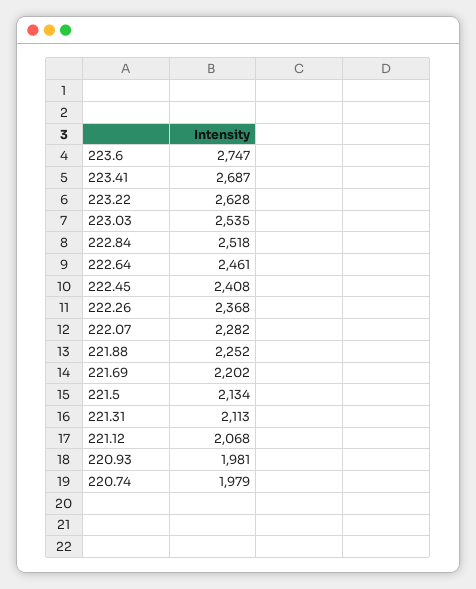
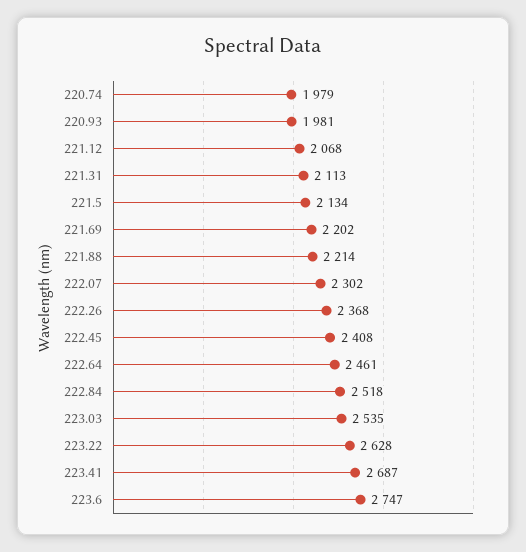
  {
    "223.6": 2747,
    "223.41": 2687,
    "223.22": 2628,
    "223.03": 2535,
    "222.84": 2518,
    "222.64": 2461,
    "222.45": 2408,
    "222.26": 2368,
-   "222.07": 2282,
+   "222.07": 2302,
-   "221.88": 2252,
+   "221.88": 2214,
    "221.69": 2202,
    "221.5": 2134,
    "221.31": 2113,
    "221.12": 2068,
    "220.93": 1981,
    "220.74": 1979
  }

